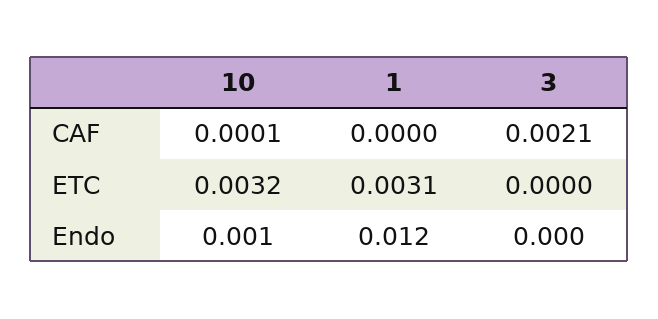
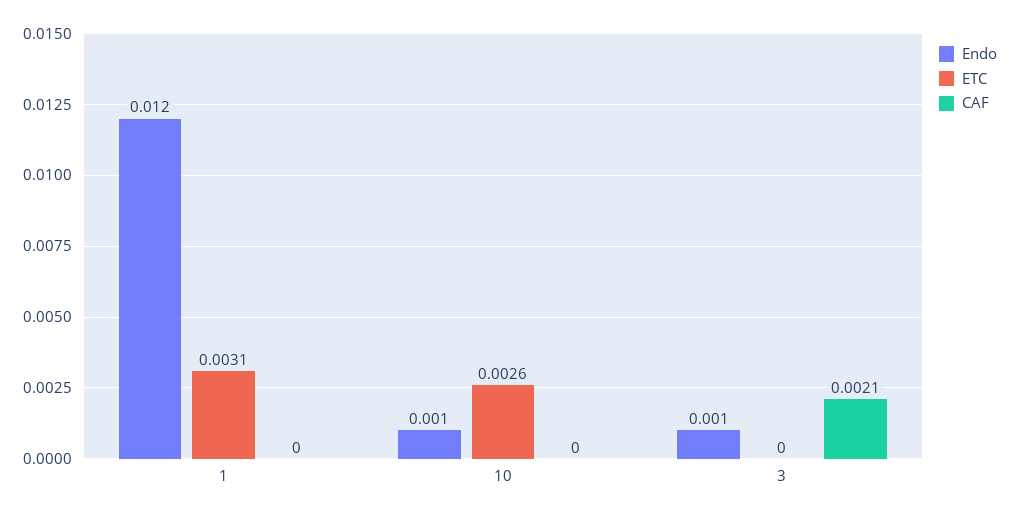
  {
    "CAF": {
-     "10": 0.0001,
+     "10": 0,
      "1": 0,
      "3": 0.0021
    },
    "ETC": {
-     "10": 0.0032,
+     "10": 0.0026,
      "1": 0.0031,
      "3": 0
    },
    "Endo": {
      "10": 0.001,
      "1": 0.012,
-     "3": 0
+     "3": 0.001
    }
  }

